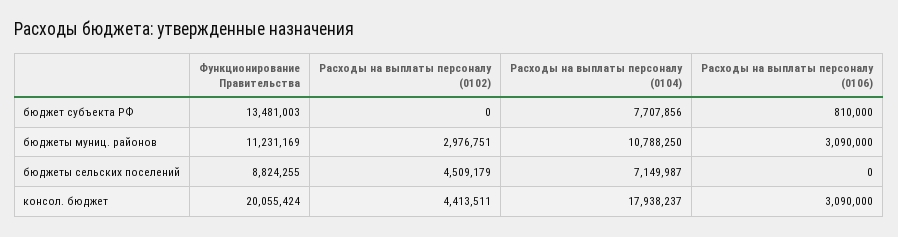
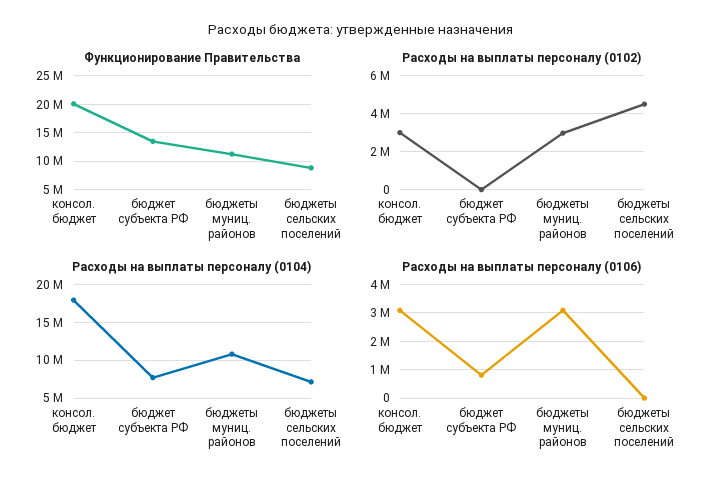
  {
    "Функционирование Правительства": {
      "бюджет субъекта РФ": 13481003,
      "бюджеты муниц. районов": 11231169,
      "бюджеты сельских поселений": 8824255,
      "консол. бюджет": 20055424
    },
    "Расходы на выплаты персоналу (0102)": {
      "бюджет субъекта РФ": 0,
      "бюджеты муниц. районов": 2976751,
      "бюджеты сельских поселений": 4509179,
-     "консол. бюджет": 4413511
+     "консол. бюджет": 3000000
    },
    "Расходы на выплаты персоналу (0104)": {
      "бюджет субъекта РФ": 7707856,
      "бюджеты муниц. районов": 10788250,
      "бюджеты сельских поселений": 7149987,
      "консол. бюджет": 17938237
    },
    "Расходы на выплаты персоналу (0106)": {
      "бюджет субъекта РФ": 810000,
      "бюджеты муниц. районов": 3090000,
      "бюджеты сельских поселений": 0,
      "консол. бюджет": 3090000
    }
  }

